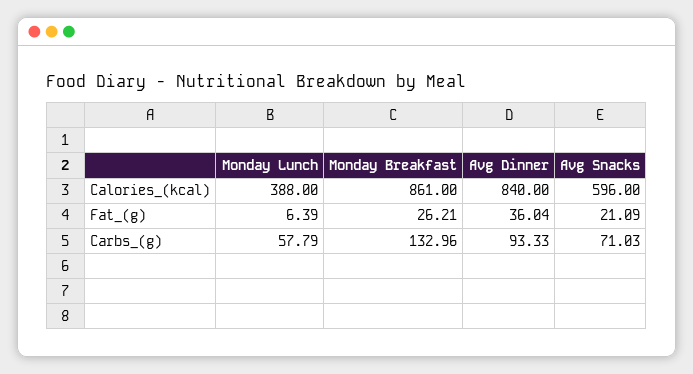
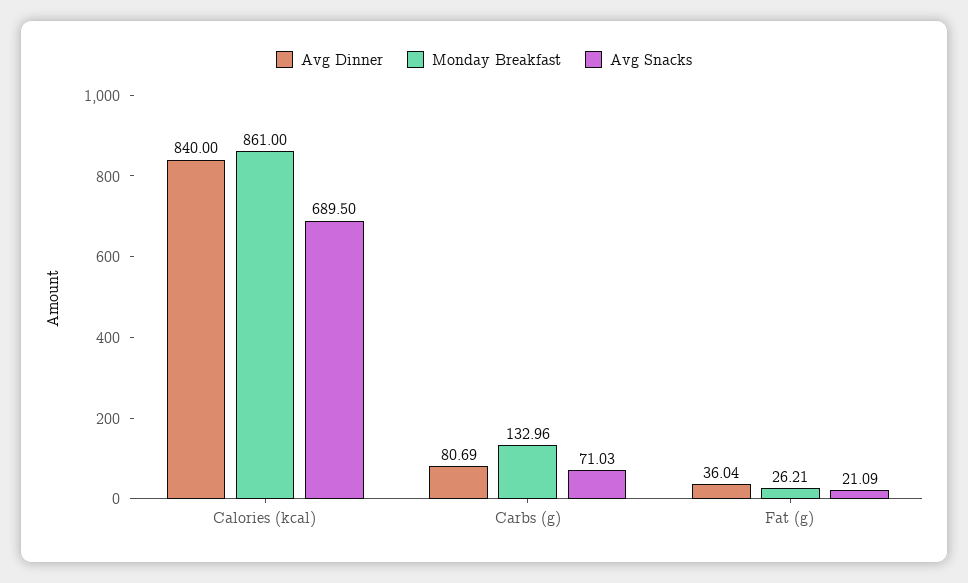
  {
-   "Monday Lunch": {
-     "Calories_(kcal)": 388,
-     "Fat_(g)": 6.39,
-     "Carbs_(g)": 57.79
-   },
    "Monday Breakfast": {
      "Calories_(kcal)": 861,
      "Fat_(g)": 26.21,
      "Carbs_(g)": 132.96
    },
    "Avg Dinner": {
      "Calories_(kcal)": 840,
      "Fat_(g)": 36.04,
-     "Carbs_(g)": 93.33
+     "Carbs_(g)": 80.69
    },
    "Avg Snacks": {
-     "Calories_(kcal)": 596,
+     "Calories_(kcal)": 689.5,
      "Fat_(g)": 21.09,
      "Carbs_(g)": 71.03
    }
  }

